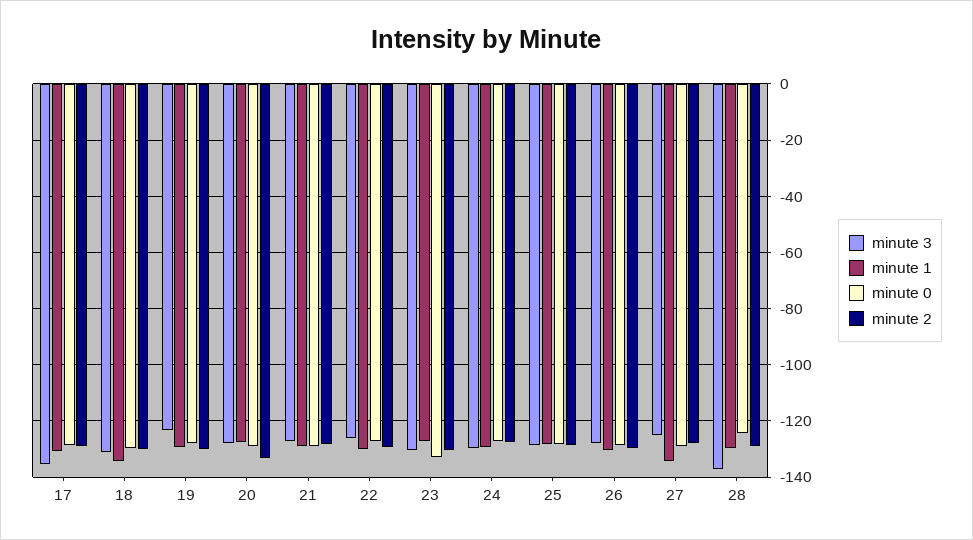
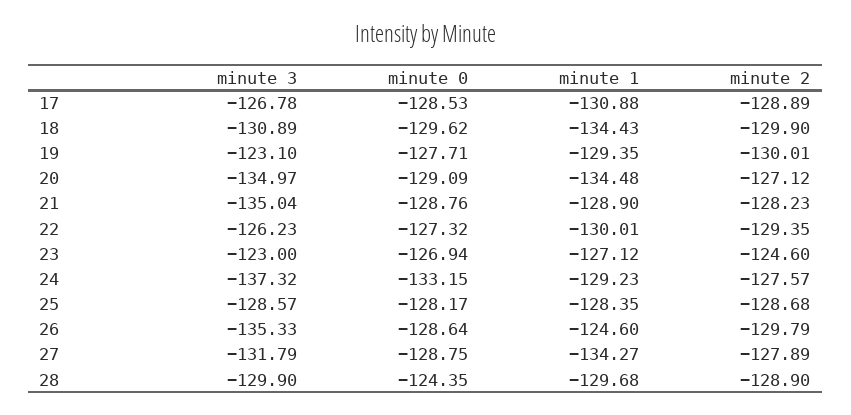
  {
    "minute 3": {
-     "17": -135,
+     "17": -126.78,
      "18": -130.89,
      "19": -123.1,
-     "20": -127.5,
+     "20": -134.97,
-     "21": -127.5,
+     "21": -135.04,
      "22": -126.23,
-     "23": -130,
+     "23": -123,
-     "24": -130,
+     "24": -137.32,
      "25": -128.57,
-     "26": -127.5,
+     "26": -135.33,
-     "27": -125,
+     "27": -131.79,
-     "28": -137.5
+     "28": -129.9
    },
    "minute 1": {
      "17": -130.88,
      "18": -134.43,
      "19": -129.35,
-     "20": -127.5,
+     "20": -134.48,
      "21": -128.9,
      "22": -130.01,
      "23": -127.12,
      "24": -129.23,
      "25": -128.35,
-     "26": -130,
+     "26": -124.6,
      "27": -134.27,
      "28": -129.68
    },
    "minute 0": {
      "17": -128.53,
      "18": -129.62,
      "19": -127.71,
      "20": -129.09,
      "21": -128.76,
      "22": -127.32,
-     "23": -132.5,
+     "23": -126.94,
-     "24": -127.5,
+     "24": -133.15,
      "25": -128.17,
      "26": -128.64,
      "27": -128.75,
      "28": -124.35
    },
    "minute 2": {
      "17": -128.89,
      "18": -129.9,
      "19": -130.01,
-     "20": -132.5,
+     "20": -127.12,
      "21": -128.23,
      "22": -129.35,
-     "23": -130,
+     "23": -124.6,
      "24": -127.57,
      "25": -128.68,
      "26": -129.79,
      "27": -127.89,
      "28": -128.9
    }
  }

